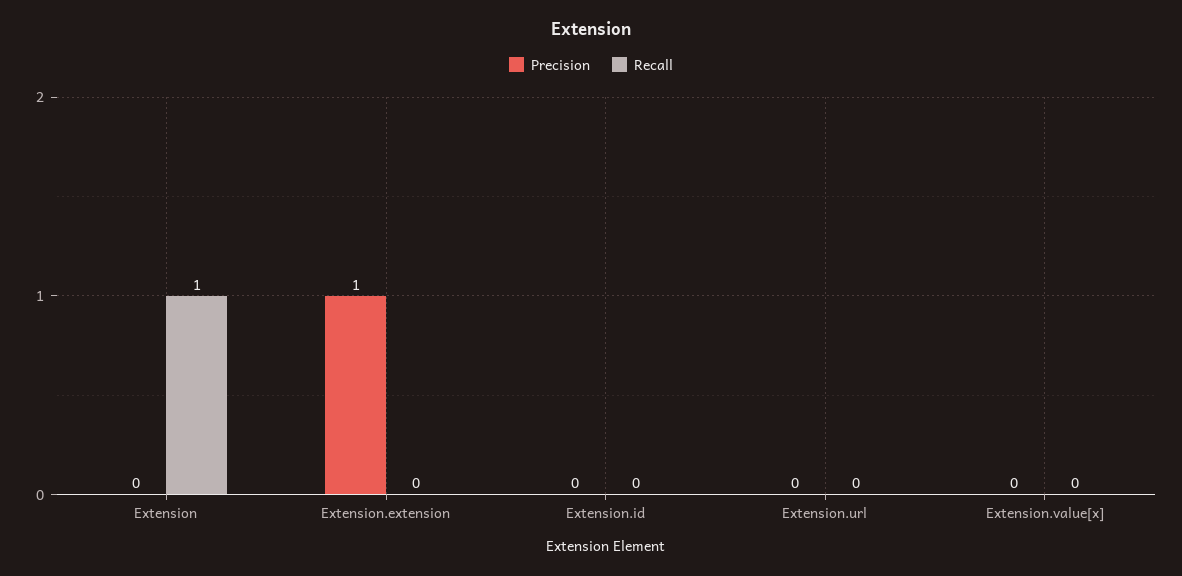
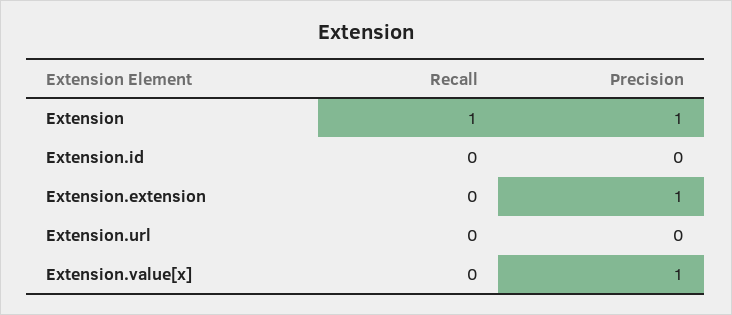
  {
    "Precision": {
-     "Extension": 0,
+     "Extension": 1,
      "Extension.extension": 1,
      "Extension.id": 0,
      "Extension.url": 0,
-     "Extension.value[x]": 0
+     "Extension.value[x]": 1
    },
    "Recall": {
      "Extension": 1,
      "Extension.extension": 0,
      "Extension.id": 0,
      "Extension.url": 0,
      "Extension.value[x]": 0
    }
  }

